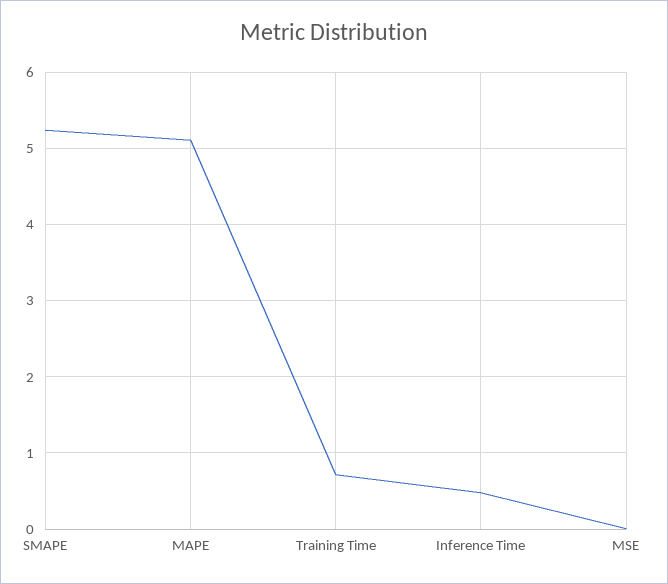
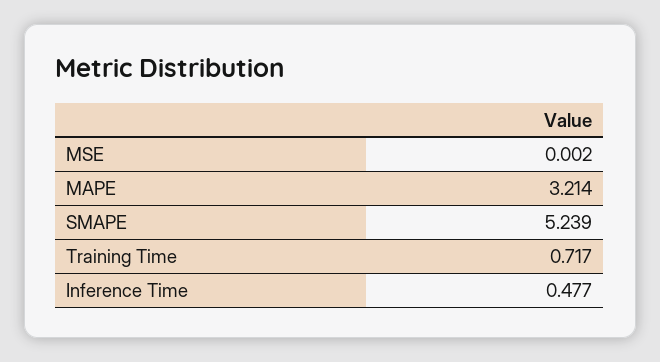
  {
    "SMAPE": 5.239,
-   "MAPE": 5.1,
+   "MAPE": 3.214,
    "Training Time": 0.717,
    "Inference Time": 0.477,
    "MSE": 0.002
  }

